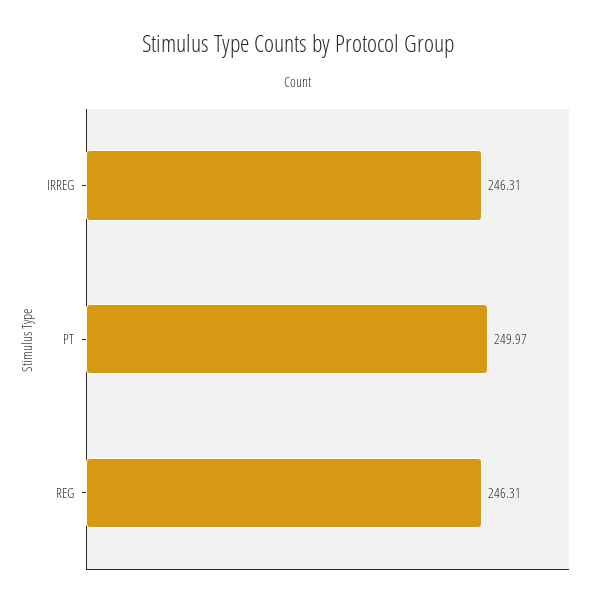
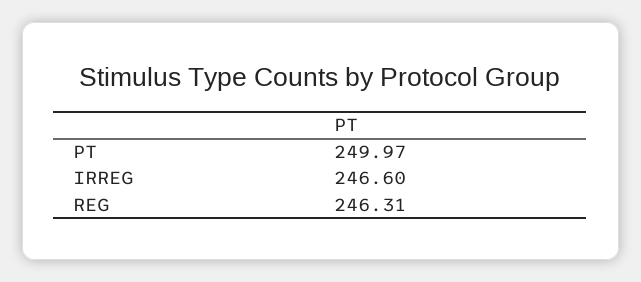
  {
-   "IRREG": 246.31,
+   "IRREG": 246.6,
    "PT": 249.97,
    "REG": 246.31
  }

